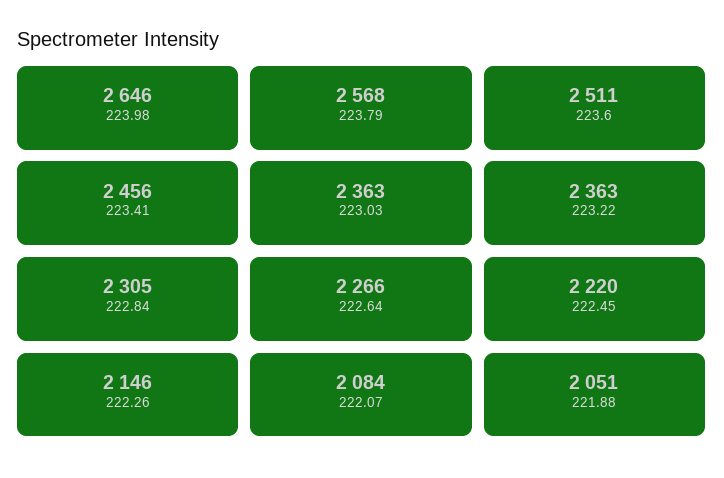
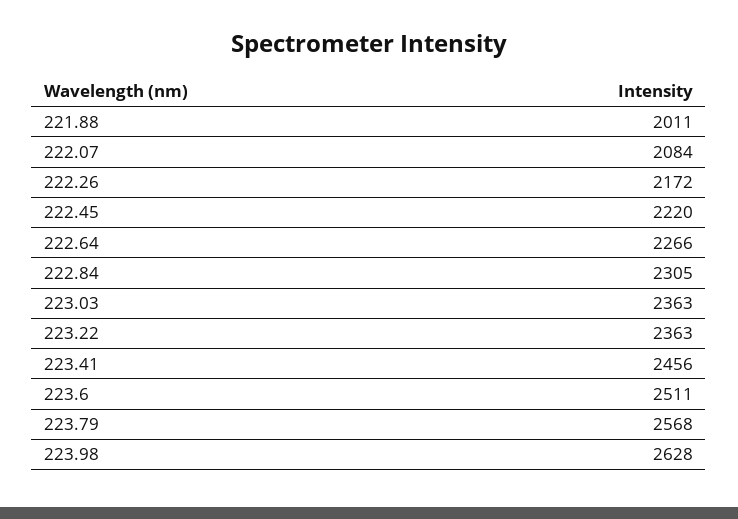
  {
-   "223.98": 2646,
+   "223.98": 2628,
    "223.79": 2568,
    "223.6": 2511,
    "223.41": 2456,
    "223.03": 2363,
    "223.22": 2363,
    "222.84": 2305,
    "222.64": 2266,
    "222.45": 2220,
-   "222.26": 2146,
+   "222.26": 2172,
    "222.07": 2084,
-   "221.88": 2051
+   "221.88": 2011
  }

